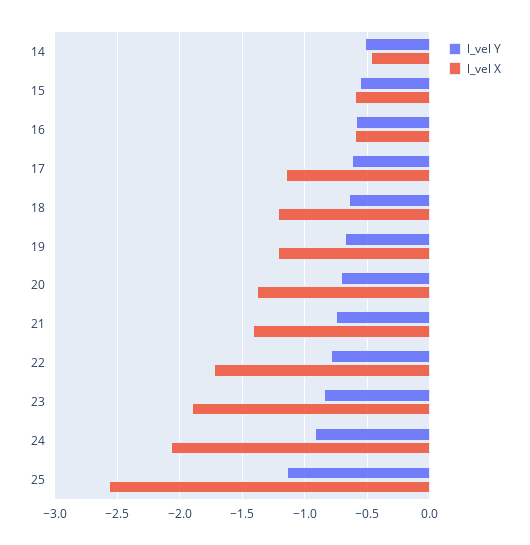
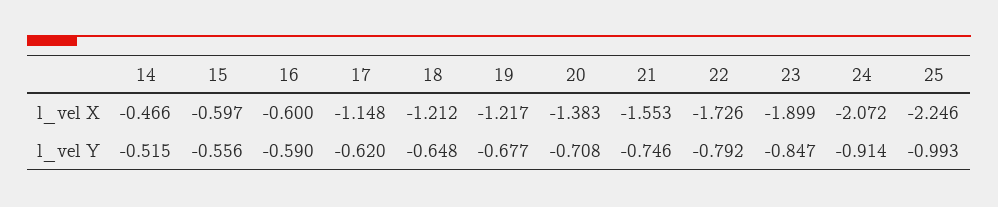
  {
    "l_vel Y": {
      "14": -0.515,
      "15": -0.556,
      "16": -0.59,
      "17": -0.62,
      "18": -0.648,
      "19": -0.677,
      "20": -0.708,
      "21": -0.746,
      "22": -0.792,
      "23": -0.847,
      "24": -0.914,
-     "25": -1.15
+     "25": -0.993
    },
    "l_vel X": {
      "14": -0.466,
      "15": -0.597,
      "16": -0.6,
      "17": -1.148,
      "18": -1.212,
      "19": -1.217,
      "20": -1.383,
-     "21": -1.4,
+     "21": -1.553,
      "22": -1.726,
      "23": -1.899,
      "24": -2.072,
-     "25": -2.55
+     "25": -2.246
    }
  }

